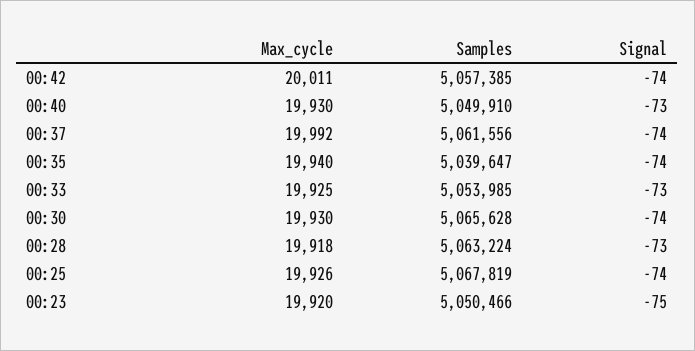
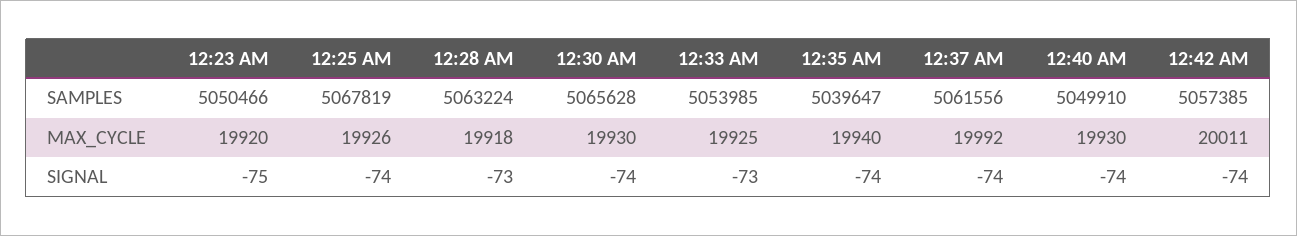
  {
    "Max_cycle": {
      "00:42": 20011,
      "00:40": 19930,
      "00:37": 19992,
      "00:35": 19940,
      "00:33": 19925,
      "00:30": 19930,
      "00:28": 19918,
      "00:25": 19926,
      "00:23": 19920
    },
    "Samples": {
      "00:42": 5057385,
      "00:40": 5049910,
      "00:37": 5061556,
      "00:35": 5039647,
      "00:33": 5053985,
      "00:30": 5065628,
      "00:28": 5063224,
      "00:25": 5067819,
      "00:23": 5050466
    },
    "Signal": {
      "00:42": -74,
-     "00:40": -73,
+     "00:40": -74,
      "00:37": -74,
      "00:35": -74,
      "00:33": -73,
      "00:30": -74,
      "00:28": -73,
      "00:25": -74,
      "00:23": -75
    }
  }

